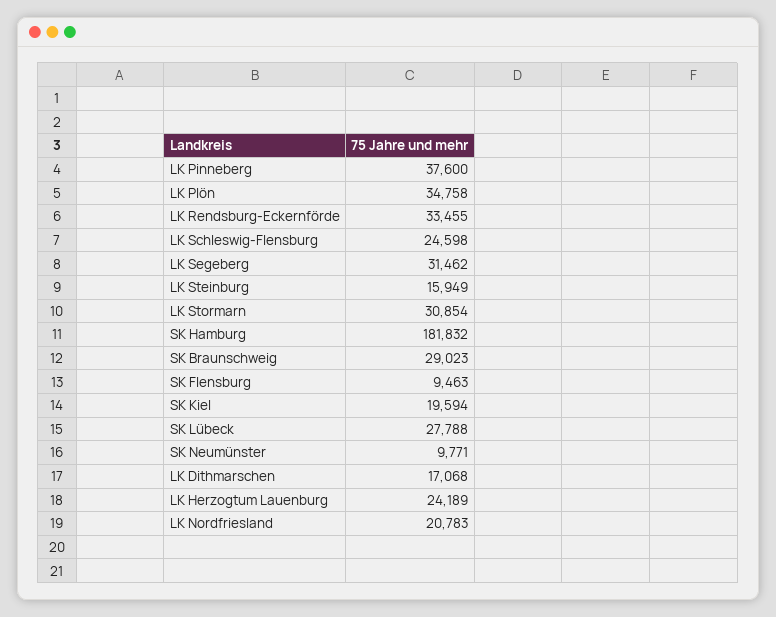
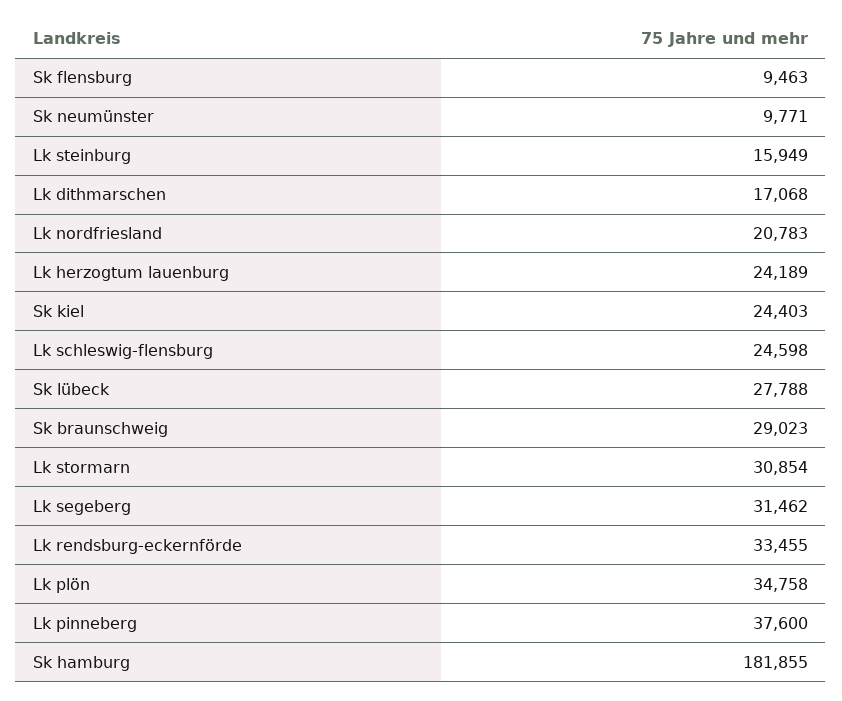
  {
    "LK Pinneberg": 37600,
    "LK Plön": 34758,
    "LK Rendsburg-Eckernförde": 33455,
    "LK Schleswig-Flensburg": 24598,
    "LK Segeberg": 31462,
    "LK Steinburg": 15949,
    "LK Stormarn": 30854,
-   "SK Hamburg": 181832,
+   "SK Hamburg": 181855,
    "SK Braunschweig": 29023,
    "SK Flensburg": 9463,
-   "SK Kiel": 19594,
+   "SK Kiel": 24403,
    "SK Lübeck": 27788,
    "SK Neumünster": 9771,
    "LK Dithmarschen": 17068,
    "LK Herzogtum Lauenburg": 24189,
    "LK Nordfriesland": 20783
  }

